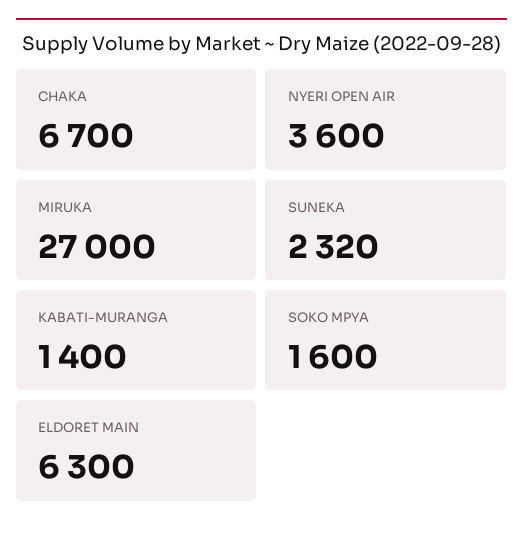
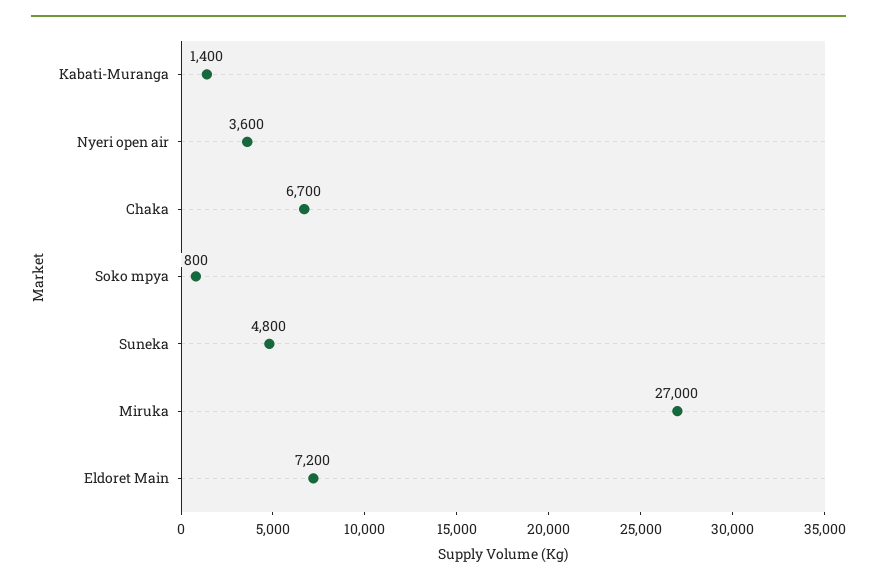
  {
    "CHAKA": 6700,
    "NYERI OPEN AIR": 3600,
    "MIRUKA": 27000,
-   "SUNEKA": 2320,
+   "SUNEKA": 4800,
    "KABATI-MURANGA": 1400,
-   "SOKO MPYA": 1600,
+   "SOKO MPYA": 800,
-   "ELDORET MAIN": 6300
+   "ELDORET MAIN": 7200
  }

